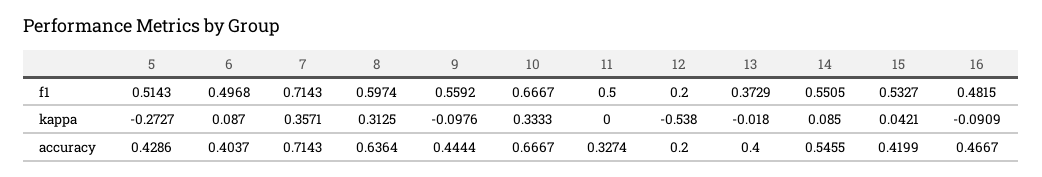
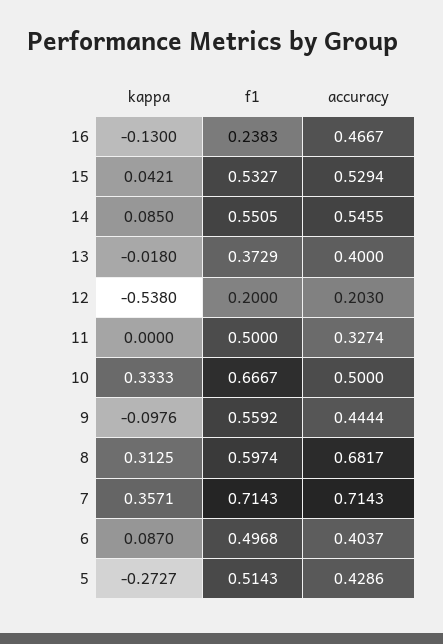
  {
    "5": {
      "f1": 0.5143,
      "kappa": -0.2727,
      "accuracy": 0.4286
    },
    "6": {
      "f1": 0.4968,
      "kappa": 0.087,
      "accuracy": 0.4037
    },
    "7": {
      "f1": 0.7143,
      "kappa": 0.3571,
      "accuracy": 0.7143
    },
    "8": {
      "f1": 0.5974,
      "kappa": 0.3125,
-     "accuracy": 0.6364
+     "accuracy": 0.6817
    },
    "9": {
      "f1": 0.5592,
      "kappa": -0.0976,
      "accuracy": 0.4444
    },
    "10": {
      "f1": 0.6667,
      "kappa": 0.3333,
-     "accuracy": 0.6667
+     "accuracy": 0.5
    },
    "11": {
      "f1": 0.5,
      "kappa": 0,
      "accuracy": 0.3274
    },
    "12": {
      "f1": 0.2,
      "kappa": -0.538,
-     "accuracy": 0.2
+     "accuracy": 0.203
    },
    "13": {
      "f1": 0.3729,
      "kappa": -0.018,
      "accuracy": 0.4
    },
    "14": {
      "f1": 0.5505,
      "kappa": 0.085,
      "accuracy": 0.5455
    },
    "15": {
      "f1": 0.5327,
      "kappa": 0.0421,
-     "accuracy": 0.4199
+     "accuracy": 0.5294
    },
    "16": {
-     "f1": 0.4815,
+     "f1": 0.2383,
-     "kappa": -0.0909,
+     "kappa": -0.13,
      "accuracy": 0.4667
    }
  }

